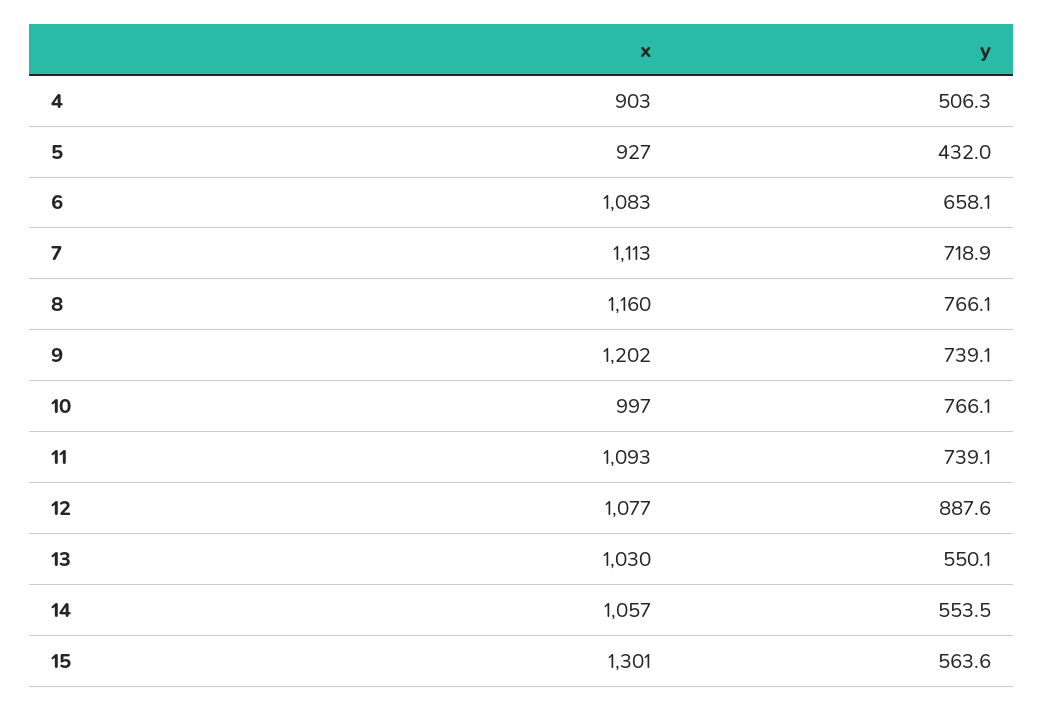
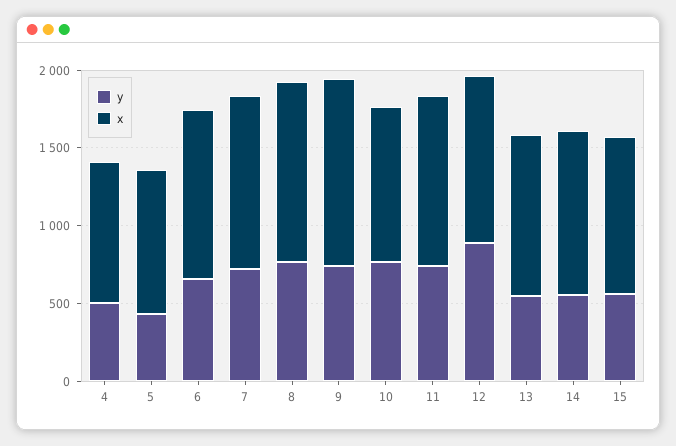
  {
    "x": {
      "4": 903,
      "5": 927,
      "6": 1083,
      "7": 1113,
      "8": 1160,
      "9": 1202,
      "10": 997,
      "11": 1093,
      "12": 1077,
      "13": 1030,
      "14": 1057,
-     "15": 1301
+     "15": 1000
    },
    "y": {
      "4": 506.3,
      "5": 432,
      "6": 658.1,
      "7": 718.9,
      "8": 766.1,
      "9": 739.1,
      "10": 766.1,
      "11": 739.1,
      "12": 887.6,
      "13": 550.1,
      "14": 553.5,
      "15": 563.6
    }
  }

